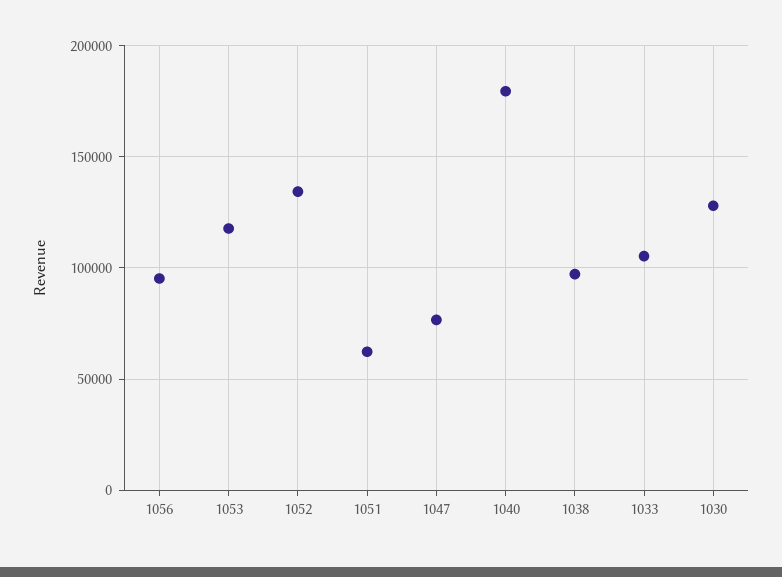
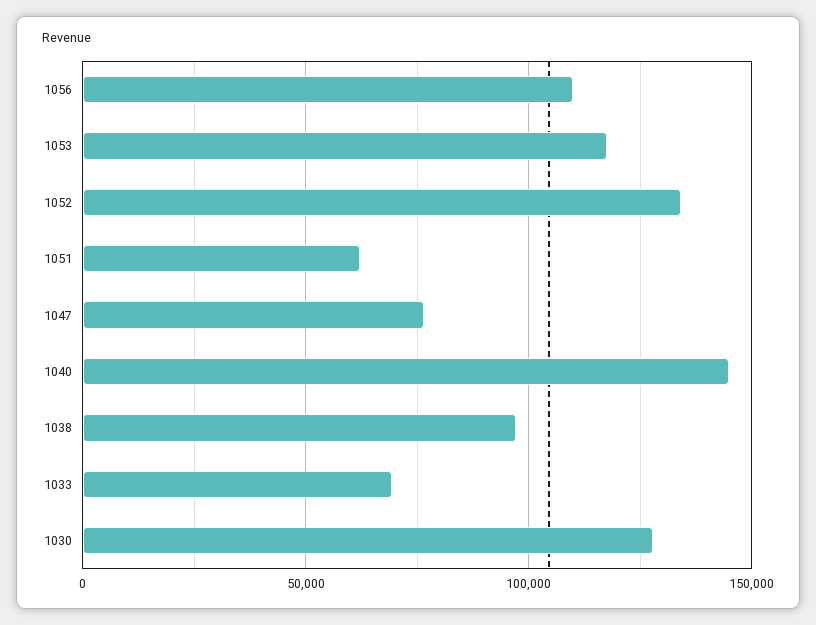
  {
-   "1056": 95000,
+   "1056": 110000,
    "1053": 120000,
    "1052": 135000,
    "1051": 60000,
    "1047": 75000,
-   "1040": 180000,
+   "1040": 145000,
    "1038": 95000,
-   "1033": 105000,
+   "1033": 70000,
    "1030": 130000
  }

